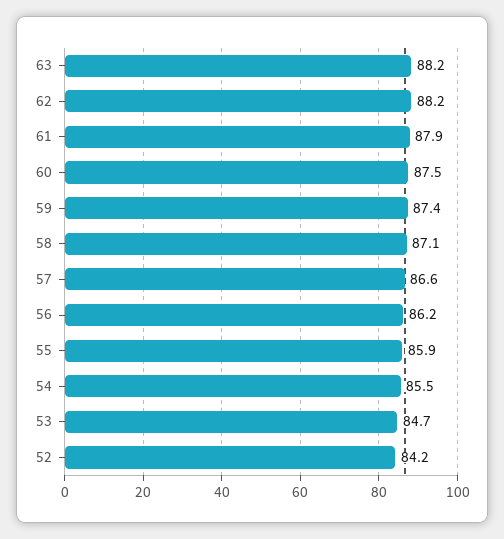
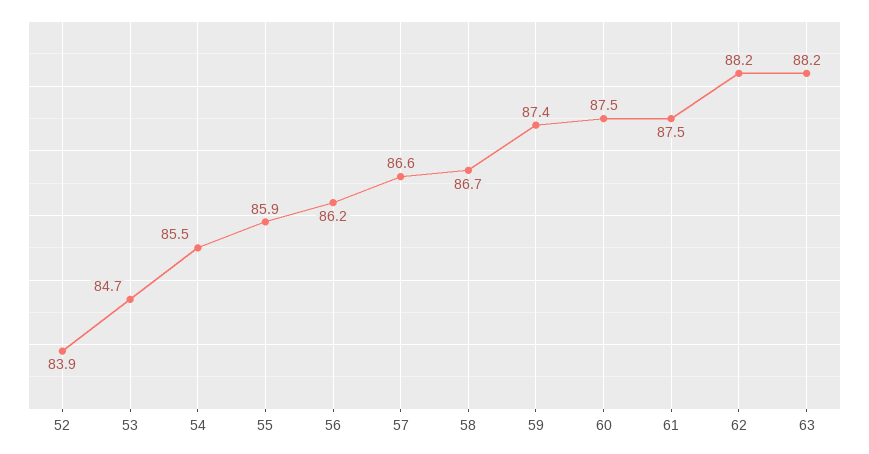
  {
    "63": 88.2,
    "62": 88.2,
-   "61": 87.9,
+   "61": 87.5,
    "60": 87.5,
    "59": 87.4,
-   "58": 87.1,
+   "58": 86.7,
    "57": 86.6,
    "56": 86.2,
    "55": 85.9,
    "54": 85.5,
    "53": 84.7,
-   "52": 84.2
+   "52": 83.9
  }

